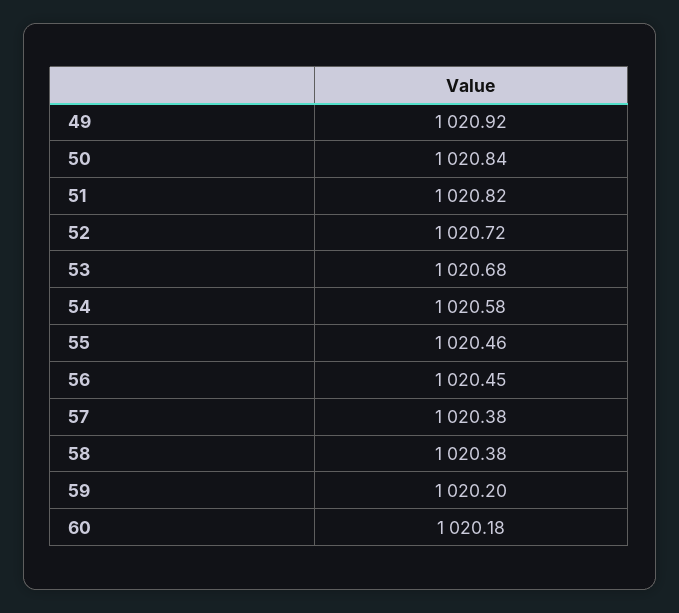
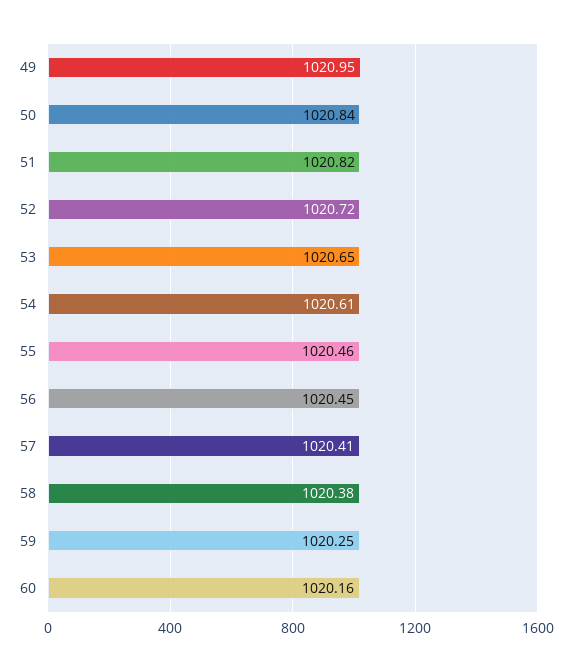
  {
-   "49": 1020.92,
+   "49": 1020.95,
    "50": 1020.84,
    "51": 1020.82,
    "52": 1020.72,
-   "53": 1020.68,
+   "53": 1020.65,
-   "54": 1020.58,
+   "54": 1020.61,
    "55": 1020.46,
    "56": 1020.45,
-   "57": 1020.38,
+   "57": 1020.41,
    "58": 1020.38,
-   "59": 1020.2,
+   "59": 1020.25,
-   "60": 1020.18
+   "60": 1020.16
  }

